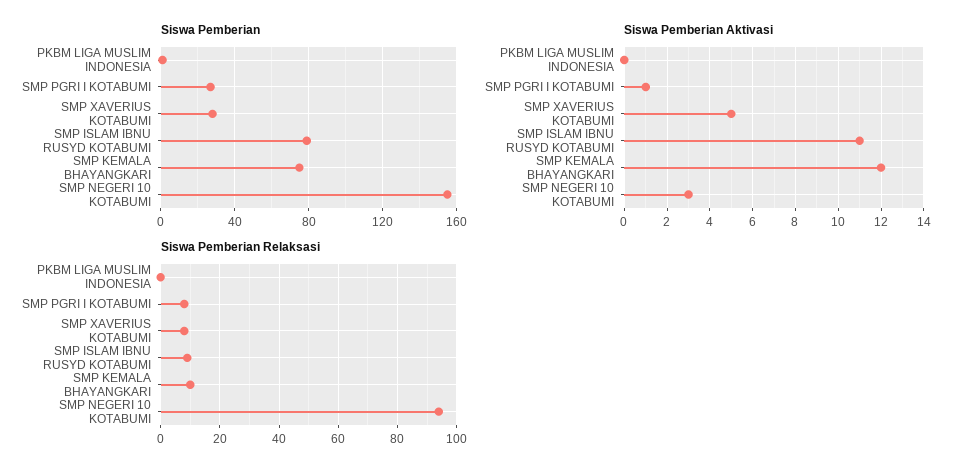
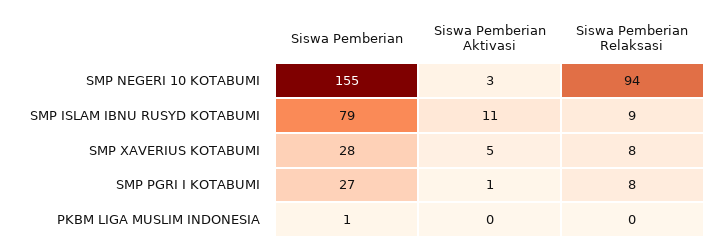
  {
    "Siswa Pemberian": {
      "PKBM LIGA MUSLIM INDONESIA": 1,
      "SMP PGRI I KOTABUMI": 27,
      "SMP XAVERIUS KOTABUMI": 28,
      "SMP ISLAM IBNU RUSYD KOTABUMI": 79,
-     "SMP KEMALA BHAYANGKARI": 75,
      "SMP NEGERI 10 KOTABUMI": 155
    },
    "Siswa Pemberian Aktivasi": {
      "PKBM LIGA MUSLIM INDONESIA": 0,
      "SMP PGRI I KOTABUMI": 1,
      "SMP XAVERIUS KOTABUMI": 5,
      "SMP ISLAM IBNU RUSYD KOTABUMI": 11,
-     "SMP KEMALA BHAYANGKARI": 12,
      "SMP NEGERI 10 KOTABUMI": 3
    },
    "Siswa Pemberian Relaksasi": {
      "PKBM LIGA MUSLIM INDONESIA": 0,
      "SMP PGRI I KOTABUMI": 8,
      "SMP XAVERIUS KOTABUMI": 8,
      "SMP ISLAM IBNU RUSYD KOTABUMI": 9,
-     "SMP KEMALA BHAYANGKARI": 10,
      "SMP NEGERI 10 KOTABUMI": 94
    }
  }

